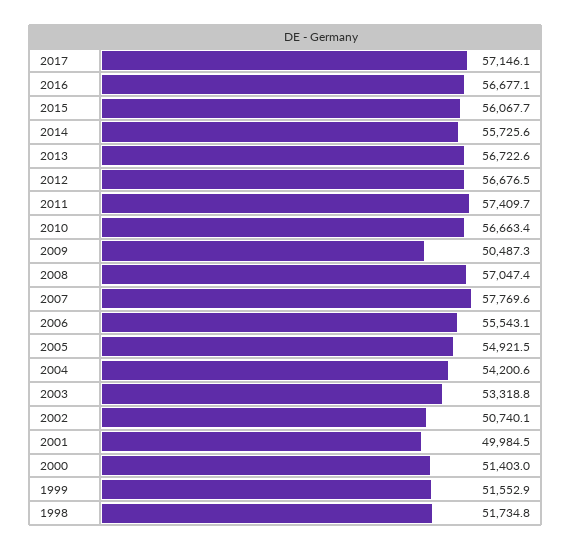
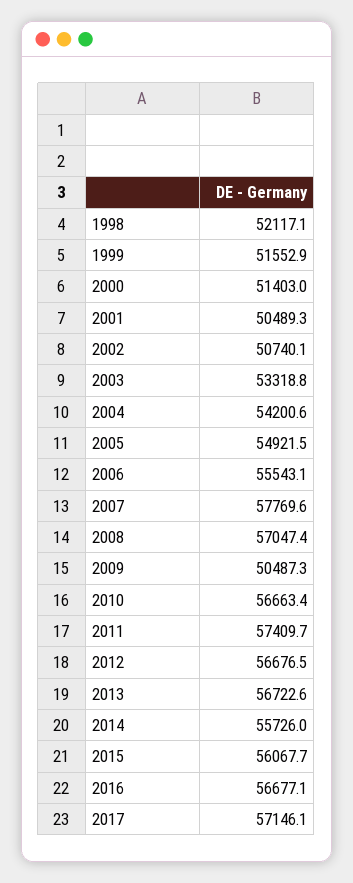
  {
    "2017": 57146.1,
    "2016": 56677.1,
    "2015": 56067.7,
-   "2014": 55725.6,
+   "2014": 55726,
    "2013": 56722.6,
    "2012": 56676.5,
    "2011": 57409.7,
    "2010": 56663.4,
    "2009": 50487.3,
    "2008": 57047.4,
    "2007": 57769.6,
    "2006": 55543.1,
    "2005": 54921.5,
    "2004": 54200.6,
    "2003": 53318.8,
    "2002": 50740.1,
-   "2001": 49984.5,
+   "2001": 50489.3,
    "2000": 51403,
    "1999": 51552.9,
-   "1998": 51734.8
+   "1998": 52117.1
  }

